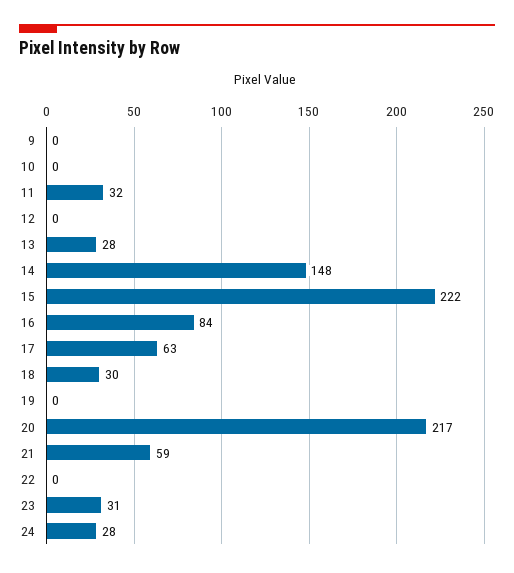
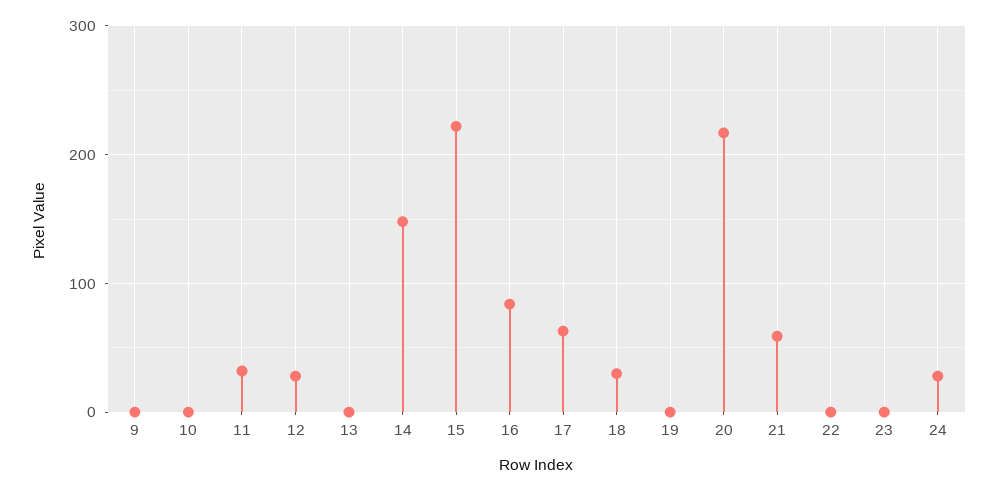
  {
    "9": 0,
    "10": 0,
    "11": 32,
-   "12": 0,
+   "12": 30,
-   "13": 28,
+   "13": 0,
    "14": 148,
    "15": 222,
    "16": 84,
    "17": 63,
    "18": 30,
    "19": 0,
    "20": 217,
    "21": 59,
    "22": 0,
-   "23": 31,
+   "23": 0,
    "24": 28
  }

